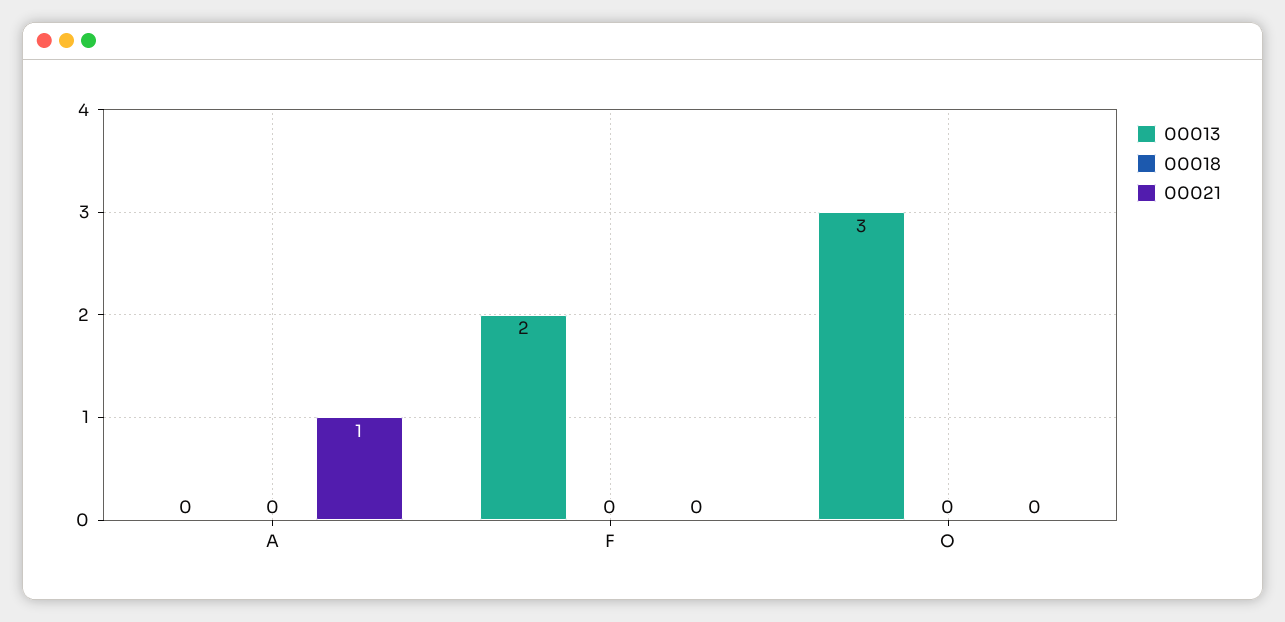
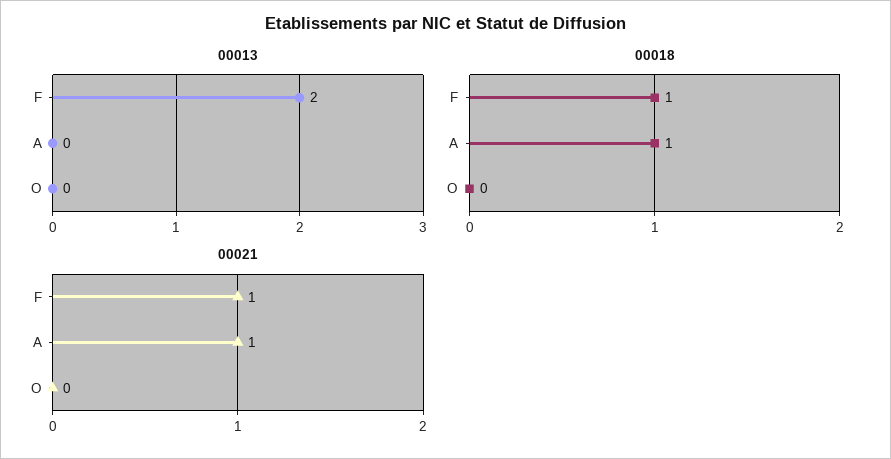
  {
    "00013": {
      "A": 0,
      "F": 2,
-     "O": 3
+     "O": 0
    },
    "00018": {
-     "A": 0,
+     "A": 1,
-     "F": 0,
+     "F": 1,
      "O": 0
    },
    "00021": {
      "A": 1,
-     "F": 0,
+     "F": 1,
      "O": 0
    }
  }

